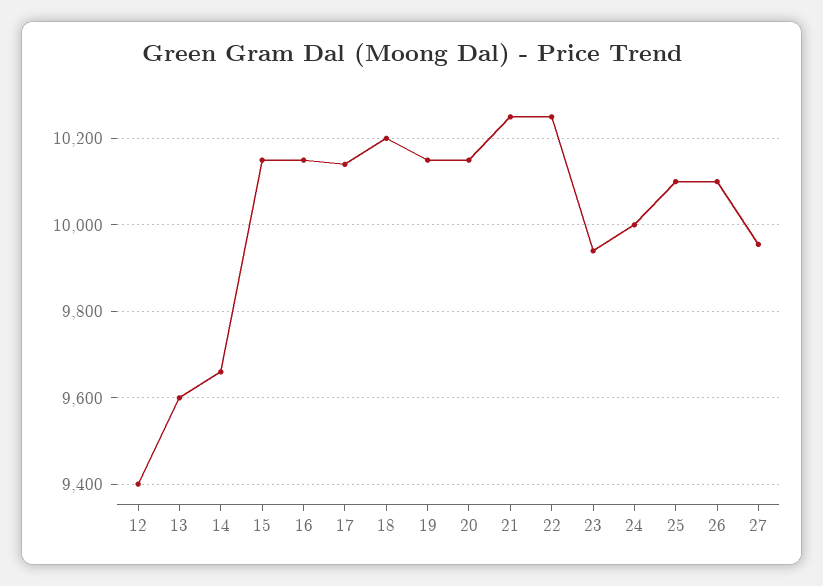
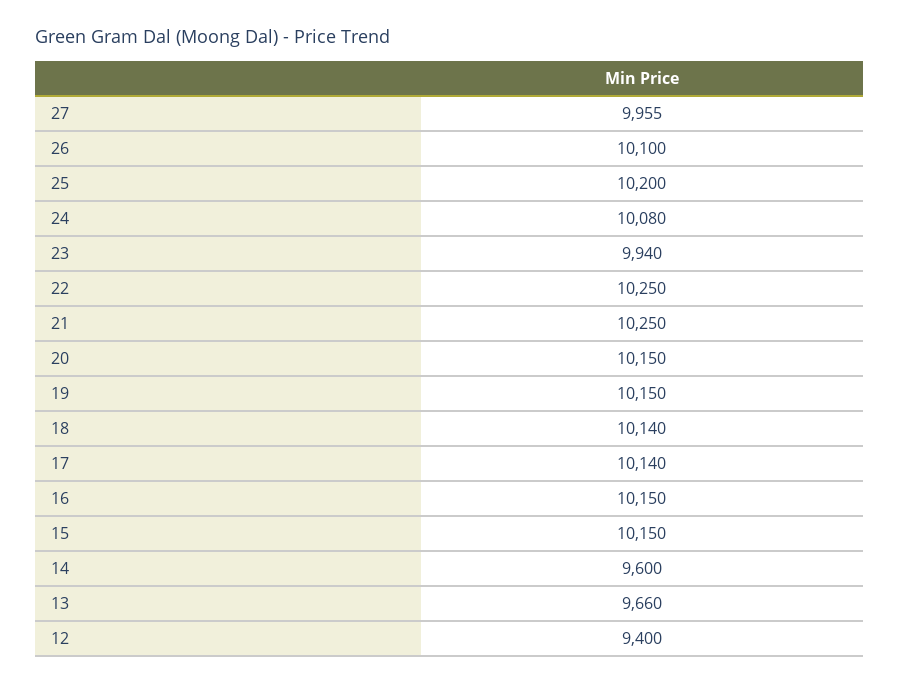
  {
    "12": 9400,
-   "13": 9600,
+   "13": 9660,
-   "14": 9660,
+   "14": 9600,
    "15": 10150,
    "16": 10150,
    "17": 10140,
-   "18": 10200,
+   "18": 10140,
    "19": 10150,
    "20": 10150,
    "21": 10250,
    "22": 10250,
    "23": 9940,
-   "24": 10000,
+   "24": 10080,
-   "25": 10100,
+   "25": 10200,
    "26": 10100,
    "27": 9955
  }

